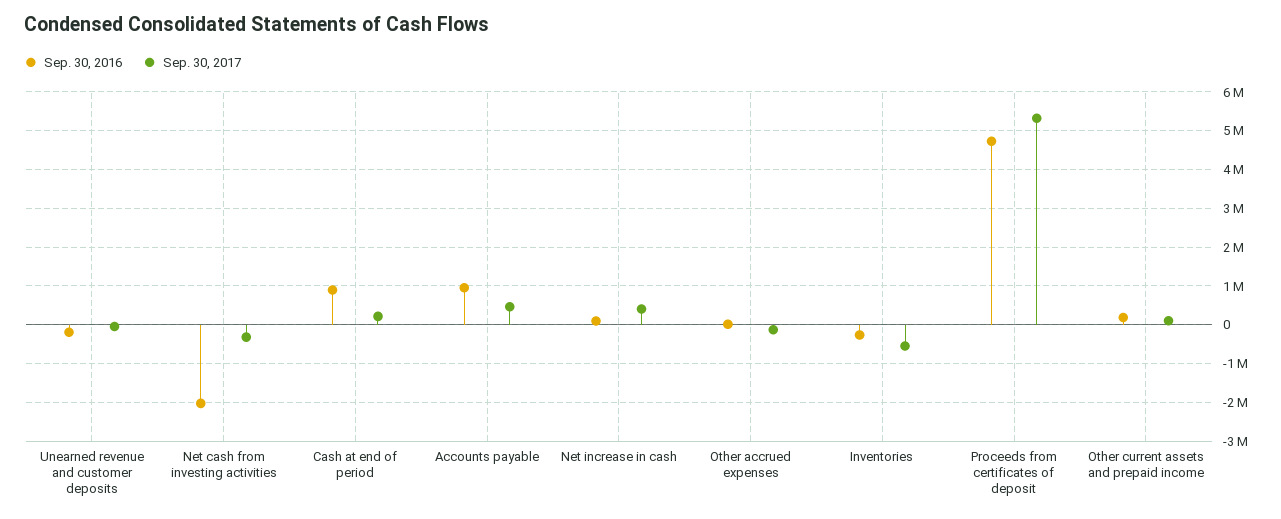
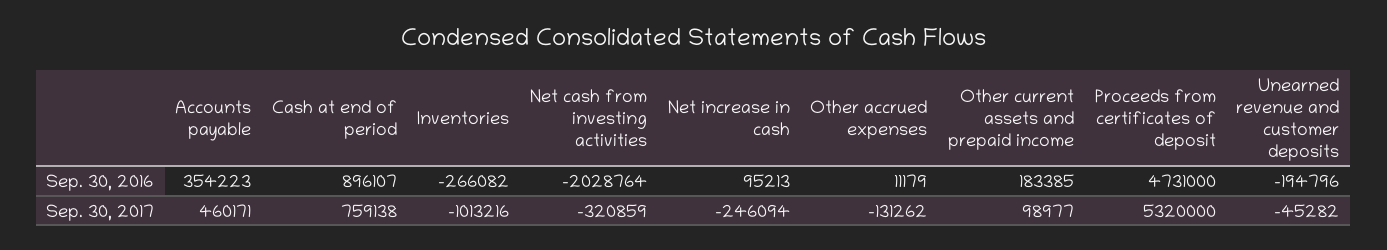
  {
    "Sep. 30, 2016": {
      "Unearned revenue and customer deposits": -194796,
      "Net cash from investing activities": -2028764,
      "Cash at end of period": 896107,
-     "Accounts payable": 1000000,
+     "Accounts payable": 354223,
      "Net increase in cash": 95213,
      "Other accrued expenses": 11179,
      "Inventories": -266082,
      "Proceeds from certificates of deposit": 4731000,
      "Other current assets and prepaid income": 183385
    },
    "Sep. 30, 2017": {
      "Unearned revenue and customer deposits": -45282,
      "Net cash from investing activities": -320859,
-     "Cash at end of period": 200000,
+     "Cash at end of period": 759138,
      "Accounts payable": 460171,
-     "Net increase in cash": 400000,
+     "Net increase in cash": -246094,
      "Other accrued expenses": -131262,
-     "Inventories": -600000,
+     "Inventories": -1013216,
      "Proceeds from certificates of deposit": 5320000,
      "Other current assets and prepaid income": 98977
    }
  }

